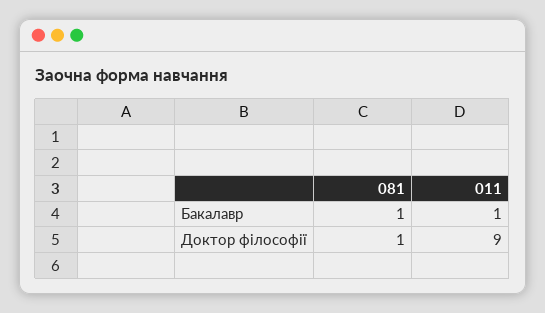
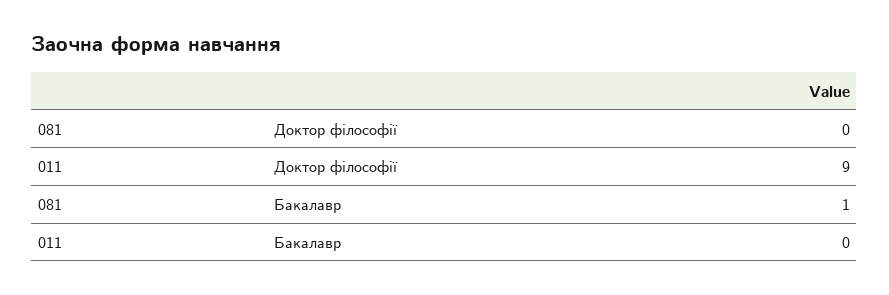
  {
    "081": {
      "Бакалавр": 1,
-     "Доктор філософії": 1
+     "Доктор філософії": 0
    },
    "011": {
-     "Бакалавр": 1,
+     "Бакалавр": 0,
      "Доктор філософії": 9
    }
  }

